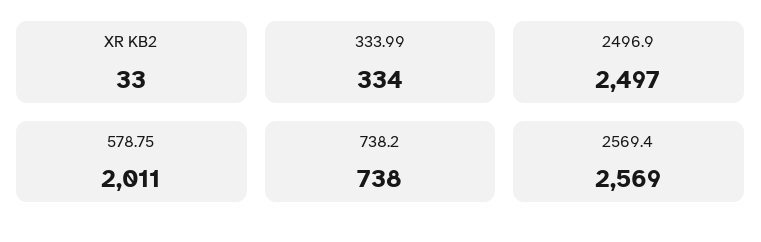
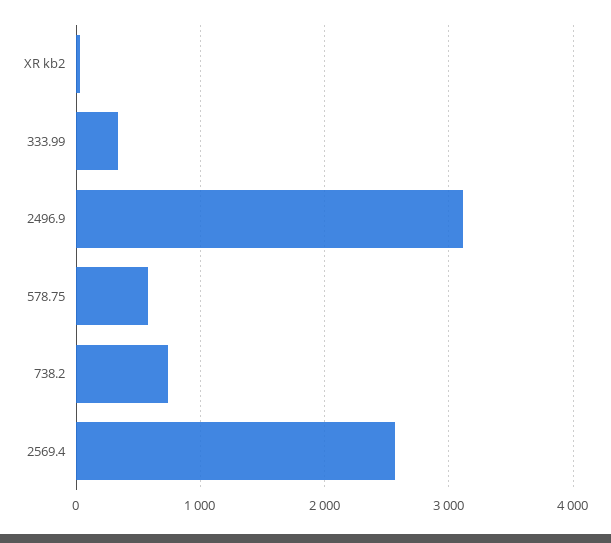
  {
    "XR KB2": 33,
    "333.99": 334,
-   "2496.9": 2497,
+   "2496.9": 3100,
-   "578.75": 2011,
+   "578.75": 600,
    "738.2": 738,
    "2569.4": 2569
  }

